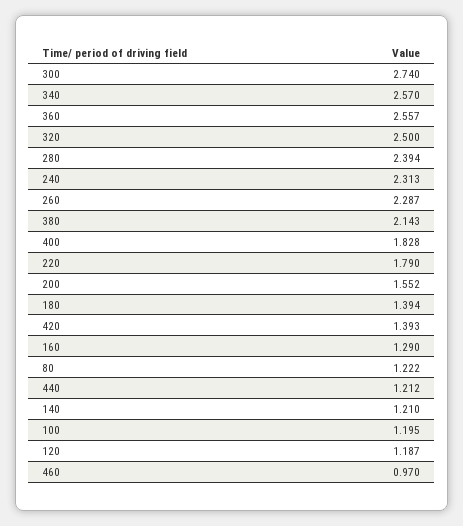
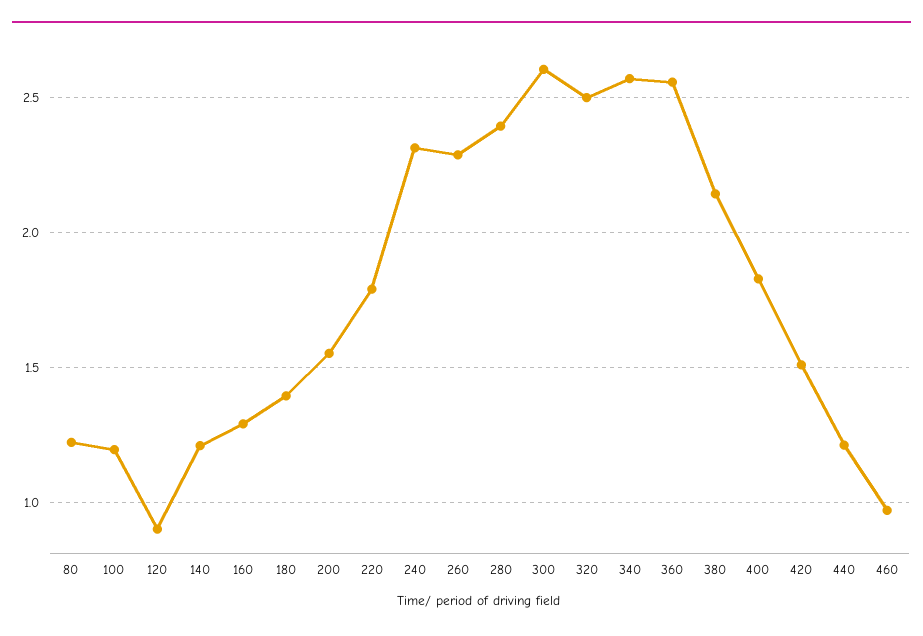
  {
-   "300": 2.74,
+   "300": 2.6,
    "340": 2.57,
    "360": 2.557,
    "320": 2.5,
    "280": 2.394,
    "240": 2.313,
    "260": 2.287,
    "380": 2.143,
    "400": 1.828,
    "220": 1.79,
    "200": 1.552,
    "180": 1.394,
-   "420": 1.393,
+   "420": 1.5,
    "160": 1.29,
    "80": 1.222,
    "440": 1.212,
    "140": 1.21,
    "100": 1.195,
-   "120": 1.187,
+   "120": 0.9,
    "460": 0.97
  }

